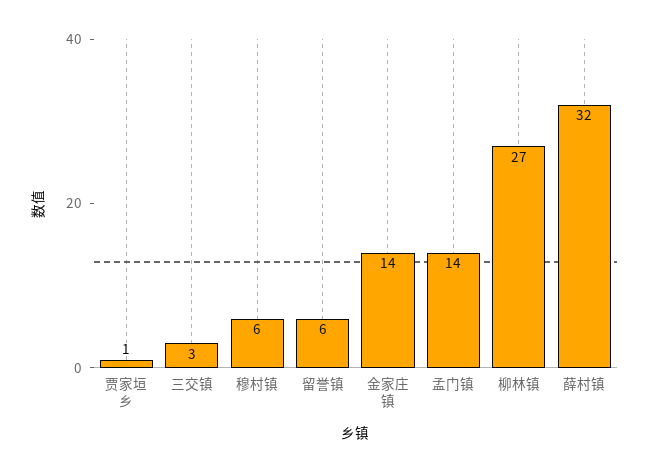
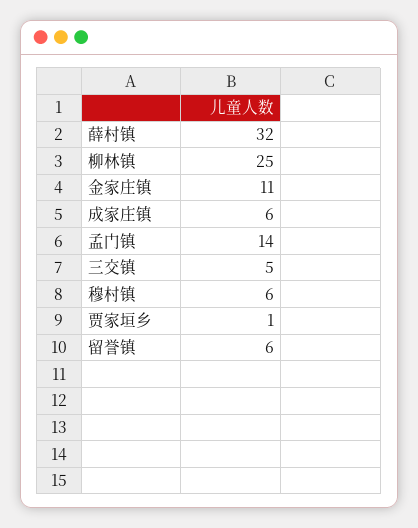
  {
    "贾家垣乡": 1,
-   "三交镇": 3,
+   "三交镇": 5,
    "穆村镇": 6,
    "留誉镇": 6,
-   "金家庄镇": 14,
+   "金家庄镇": 11,
    "孟门镇": 14,
-   "柳林镇": 27,
+   "柳林镇": 25,
-   "薛村镇": 32
+   "薛村镇": 32,
+   "成家庄镇": 6
  }

